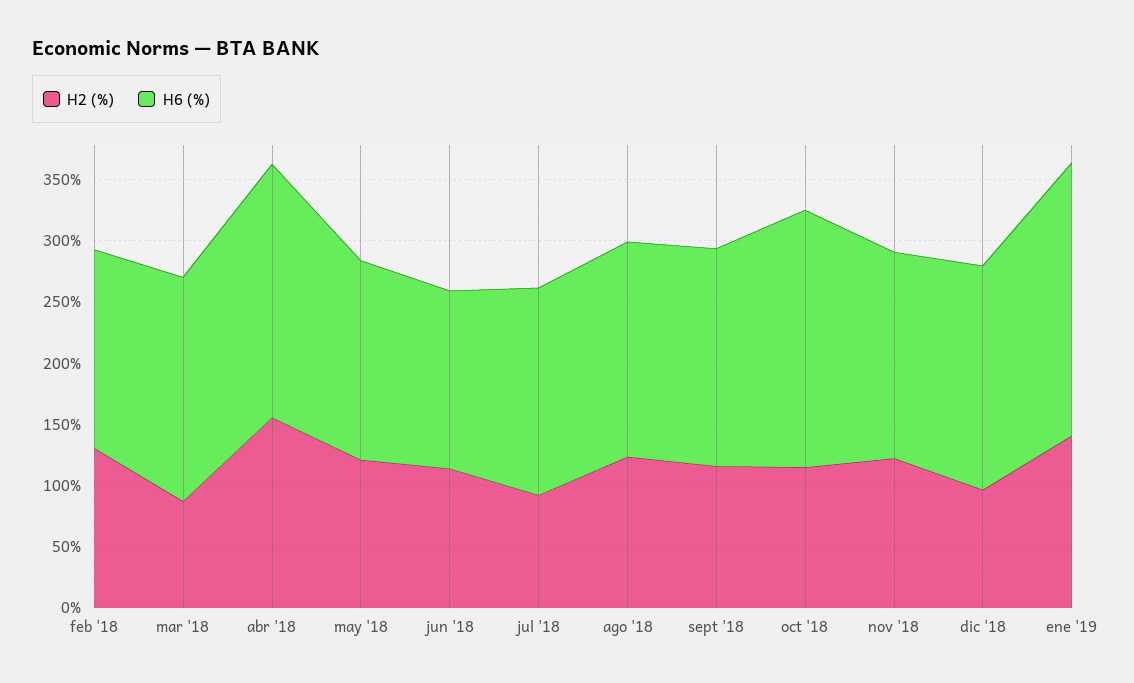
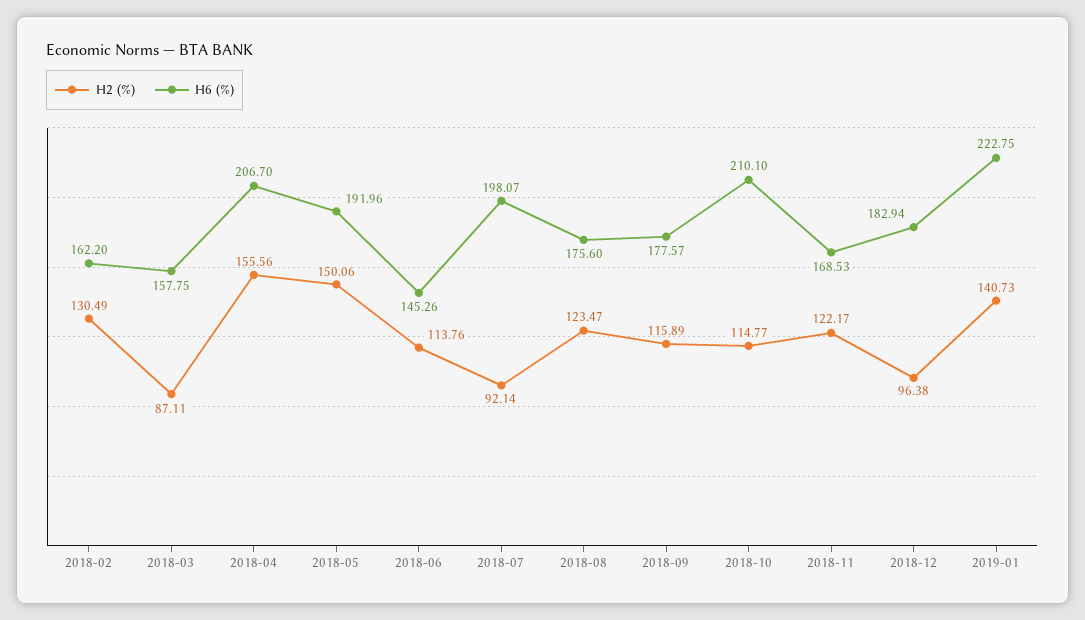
  {
    "H2 (%)": {
      "feb '18": 130.49,
      "mar '18": 87.11,
      "abr '18": 155.56,
-     "may '18": 120,
+     "may '18": 150.06,
      "jun '18": 113.76,
      "jul '18": 92.14,
      "ago '18": 123.47,
      "sept '18": 115.89,
      "oct '18": 114.77,
      "nov '18": 122.17,
      "dic '18": 96.38,
      "ene '19": 140.73
    },
    "H6 (%)": {
      "feb '18": 162.2,
-     "mar '18": 180,
+     "mar '18": 157.75,
      "abr '18": 206.7,
-     "may '18": 160,
+     "may '18": 191.96,
      "jun '18": 145.26,
-     "jul '18": 170,
+     "jul '18": 198.07,
      "ago '18": 175.6,
      "sept '18": 177.57,
      "oct '18": 210.1,
      "nov '18": 168.53,
      "dic '18": 182.94,
      "ene '19": 222.75
    }
  }

